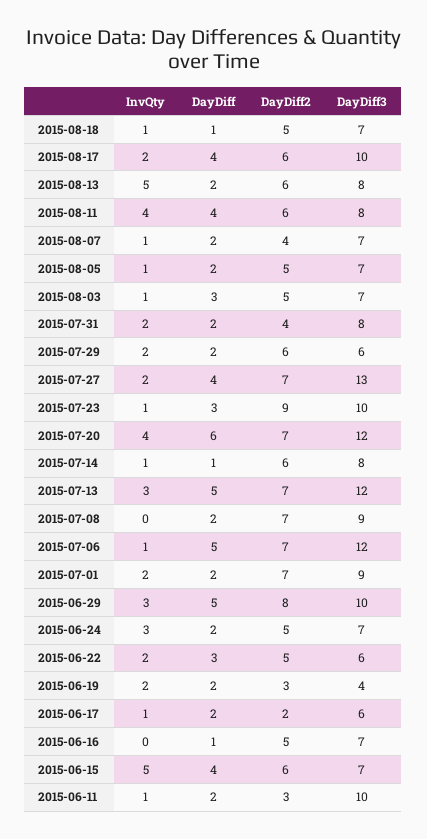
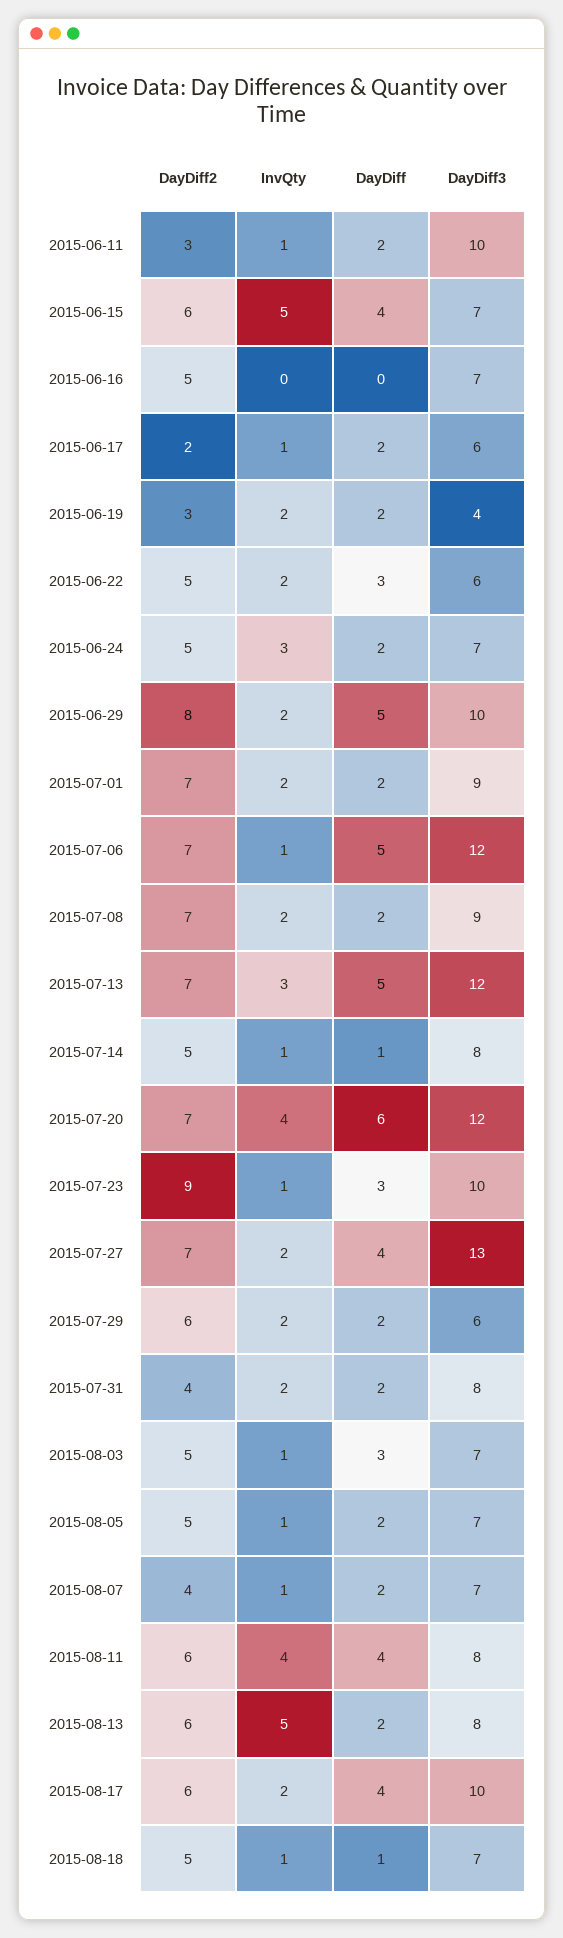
  {
    "InvQty": {
      "2015-08-18": 1,
      "2015-08-17": 2,
      "2015-08-13": 5,
      "2015-08-11": 4,
      "2015-08-07": 1,
      "2015-08-05": 1,
      "2015-08-03": 1,
      "2015-07-31": 2,
      "2015-07-29": 2,
      "2015-07-27": 2,
      "2015-07-23": 1,
      "2015-07-20": 4,
      "2015-07-14": 1,
      "2015-07-13": 3,
-     "2015-07-08": 0,
+     "2015-07-08": 2,
      "2015-07-06": 1,
      "2015-07-01": 2,
-     "2015-06-29": 3,
+     "2015-06-29": 2,
      "2015-06-24": 3,
      "2015-06-22": 2,
      "2015-06-19": 2,
      "2015-06-17": 1,
      "2015-06-16": 0,
      "2015-06-15": 5,
      "2015-06-11": 1
    },
    "DayDiff": {
      "2015-08-18": 1,
      "2015-08-17": 4,
      "2015-08-13": 2,
      "2015-08-11": 4,
      "2015-08-07": 2,
      "2015-08-05": 2,
      "2015-08-03": 3,
      "2015-07-31": 2,
      "2015-07-29": 2,
      "2015-07-27": 4,
      "2015-07-23": 3,
      "2015-07-20": 6,
      "2015-07-14": 1,
      "2015-07-13": 5,
      "2015-07-08": 2,
      "2015-07-06": 5,
      "2015-07-01": 2,
      "2015-06-29": 5,
      "2015-06-24": 2,
      "2015-06-22": 3,
      "2015-06-19": 2,
      "2015-06-17": 2,
-     "2015-06-16": 1,
+     "2015-06-16": 0,
      "2015-06-15": 4,
      "2015-06-11": 2
    },
    "DayDiff2": {
      "2015-08-18": 5,
      "2015-08-17": 6,
      "2015-08-13": 6,
      "2015-08-11": 6,
      "2015-08-07": 4,
      "2015-08-05": 5,
      "2015-08-03": 5,
      "2015-07-31": 4,
      "2015-07-29": 6,
      "2015-07-27": 7,
      "2015-07-23": 9,
      "2015-07-20": 7,
-     "2015-07-14": 6,
+     "2015-07-14": 5,
      "2015-07-13": 7,
      "2015-07-08": 7,
      "2015-07-06": 7,
      "2015-07-01": 7,
      "2015-06-29": 8,
      "2015-06-24": 5,
      "2015-06-22": 5,
      "2015-06-19": 3,
      "2015-06-17": 2,
      "2015-06-16": 5,
      "2015-06-15": 6,
      "2015-06-11": 3
    },
    "DayDiff3": {
      "2015-08-18": 7,
      "2015-08-17": 10,
      "2015-08-13": 8,
      "2015-08-11": 8,
      "2015-08-07": 7,
      "2015-08-05": 7,
      "2015-08-03": 7,
      "2015-07-31": 8,
      "2015-07-29": 6,
      "2015-07-27": 13,
      "2015-07-23": 10,
      "2015-07-20": 12,
      "2015-07-14": 8,
      "2015-07-13": 12,
      "2015-07-08": 9,
      "2015-07-06": 12,
      "2015-07-01": 9,
      "2015-06-29": 10,
      "2015-06-24": 7,
      "2015-06-22": 6,
      "2015-06-19": 4,
      "2015-06-17": 6,
      "2015-06-16": 7,
      "2015-06-15": 7,
      "2015-06-11": 10
    }
  }

